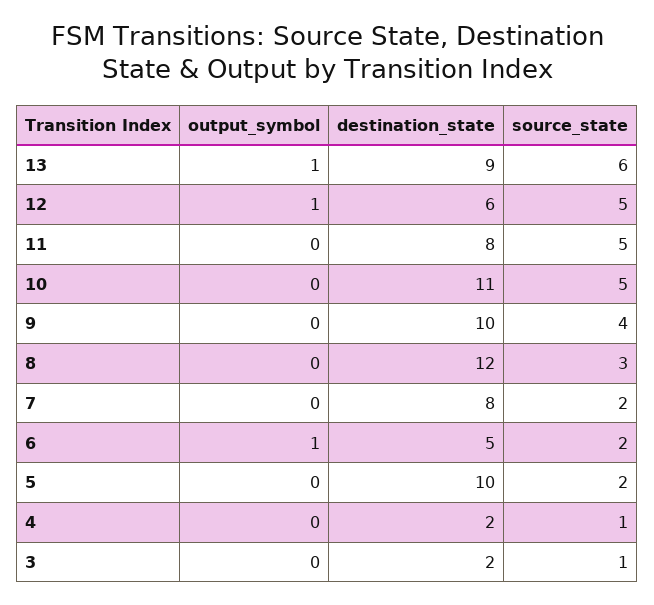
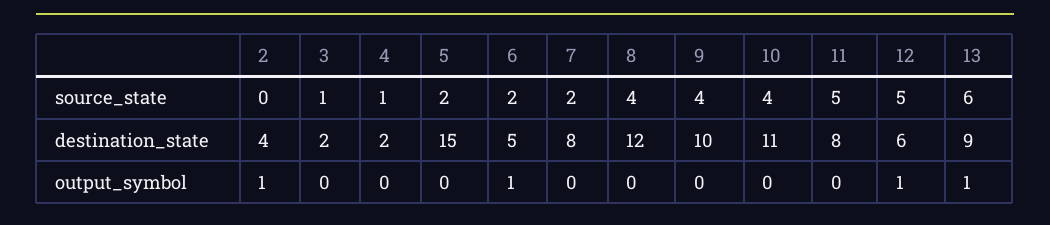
  {
    "output_symbol": {
      "13": 1,
      "12": 1,
      "11": 0,
      "10": 0,
      "9": 0,
      "8": 0,
      "7": 0,
      "6": 1,
      "5": 0,
      "4": 0,
-     "3": 0
+     "3": 0,
+     "2": 1
    },
    "destination_state": {
      "13": 9,
      "12": 6,
      "11": 8,
      "10": 11,
      "9": 10,
      "8": 12,
      "7": 8,
      "6": 5,
-     "5": 10,
+     "5": 15,
      "4": 2,
-     "3": 2
+     "3": 2,
+     "2": 4
    },
    "source_state": {
      "13": 6,
      "12": 5,
      "11": 5,
-     "10": 5,
+     "10": 4,
      "9": 4,
-     "8": 3,
+     "8": 4,
      "7": 2,
      "6": 2,
      "5": 2,
      "4": 1,
-     "3": 1
+     "3": 1,
+     "2": 0
    }
  }

